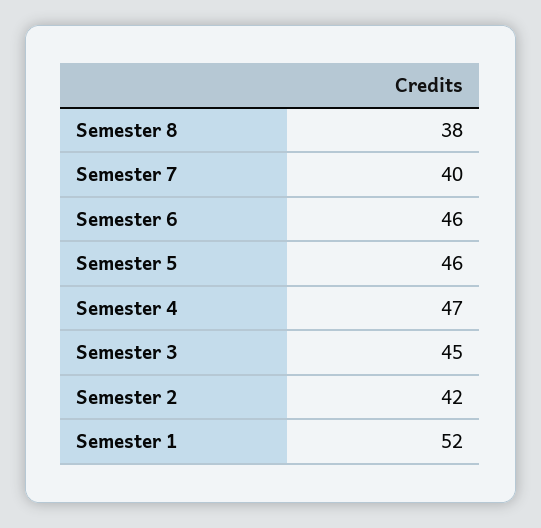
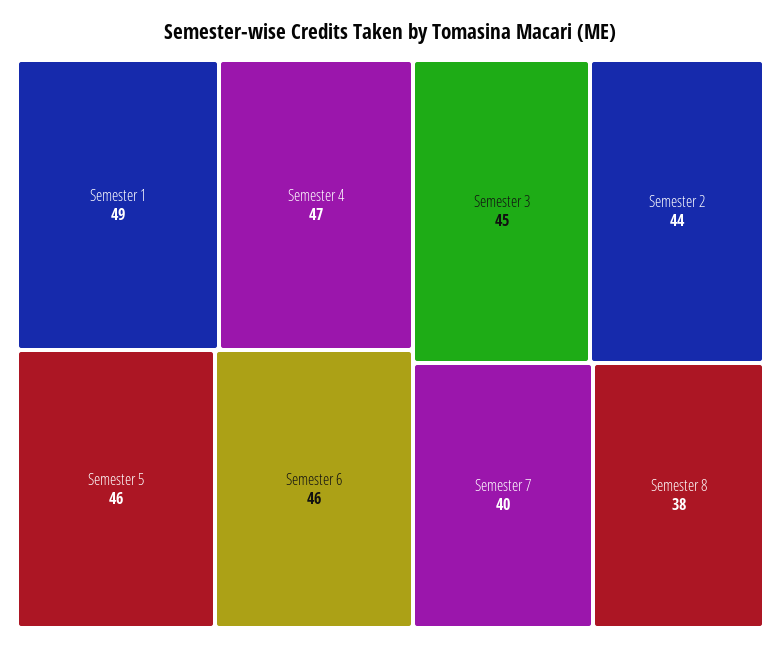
  {
    "Semester 8": 38,
    "Semester 7": 40,
    "Semester 6": 46,
    "Semester 5": 46,
    "Semester 4": 47,
    "Semester 3": 45,
-   "Semester 2": 42,
+   "Semester 2": 44,
-   "Semester 1": 52
+   "Semester 1": 49
  }

